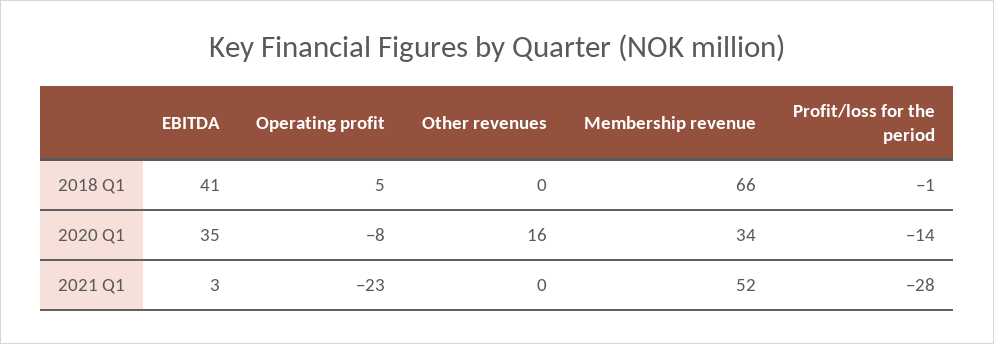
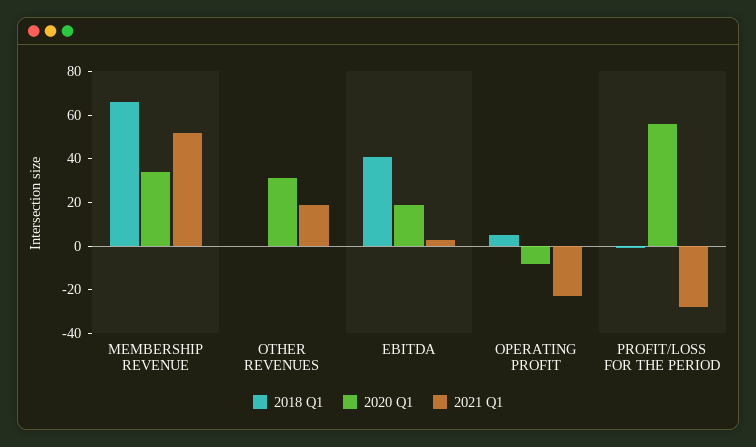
  {
    "2018 Q1": {
      "EBITDA": 41,
      "Operating profit": 5,
      "Other revenues": 0,
      "Membership revenue": 66,
      "Profit/loss for the period": -1
    },
    "2020 Q1": {
-     "EBITDA": 35,
+     "EBITDA": 20,
      "Operating profit": -8,
-     "Other revenues": 16,
+     "Other revenues": 30,
      "Membership revenue": 34,
-     "Profit/loss for the period": -14
+     "Profit/loss for the period": 55
    },
    "2021 Q1": {
      "EBITDA": 3,
      "Operating profit": -23,
-     "Other revenues": 0,
+     "Other revenues": 20,
      "Membership revenue": 52,
      "Profit/loss for the period": -28
    }
  }

